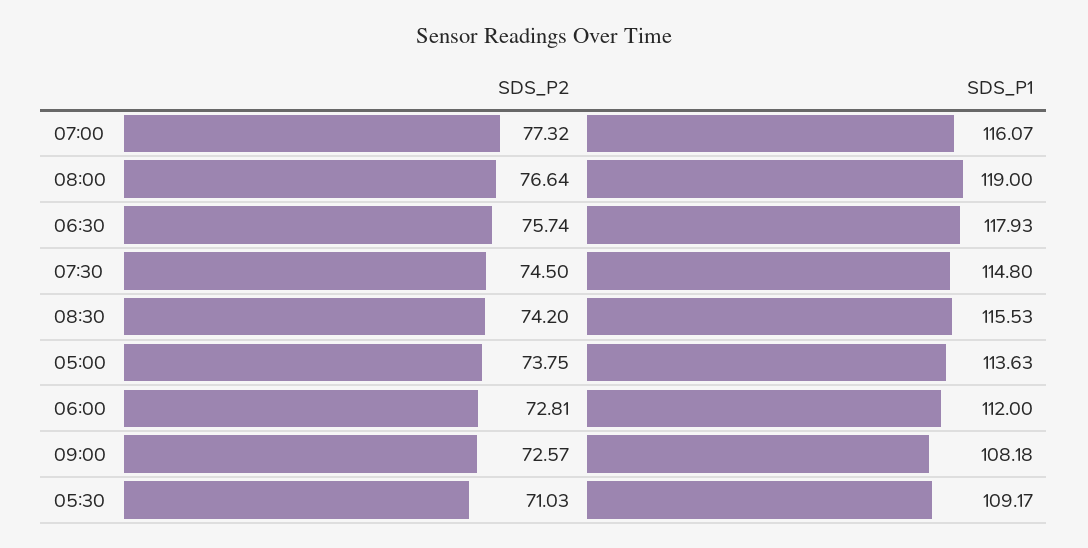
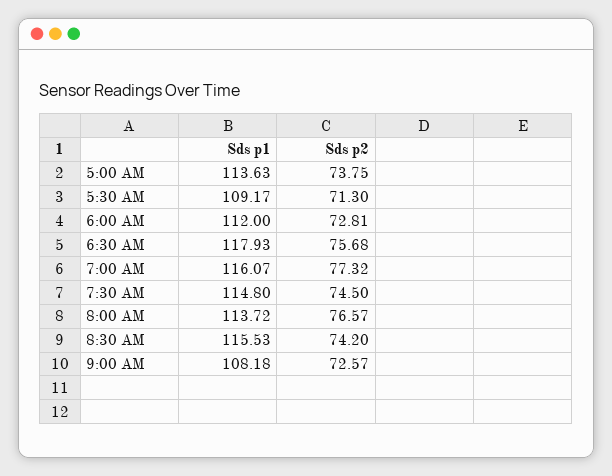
  {
    "SDS_P2": {
      "07:00": 77.32,
-     "08:00": 76.64,
+     "08:00": 76.57,
-     "06:30": 75.74,
+     "06:30": 75.68,
      "07:30": 74.5,
      "08:30": 74.2,
      "05:00": 73.75,
      "06:00": 72.81,
      "09:00": 72.57,
-     "05:30": 71.03
+     "05:30": 71.3
    },
    "SDS_P1": {
      "07:00": 116.07,
-     "08:00": 119,
+     "08:00": 113.72,
      "06:30": 117.93,
      "07:30": 114.8,
      "08:30": 115.53,
      "05:00": 113.63,
      "06:00": 112,
      "09:00": 108.18,
      "05:30": 109.17
    }
  }

